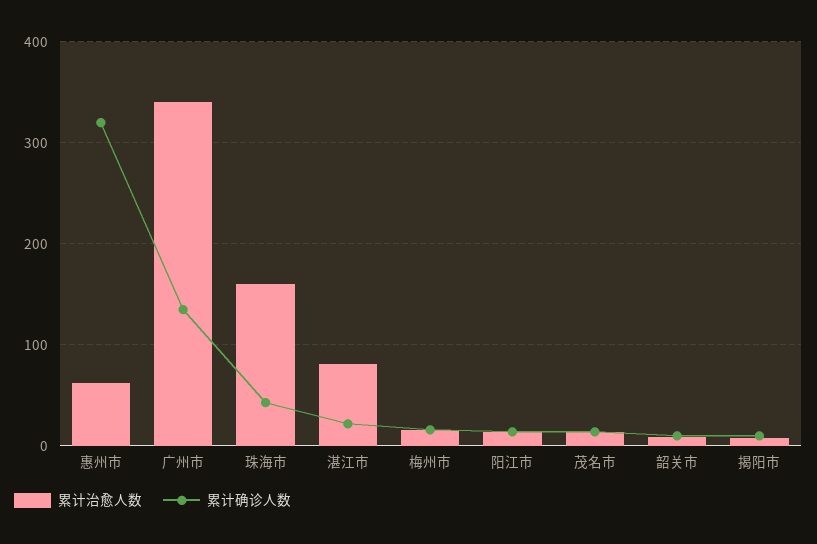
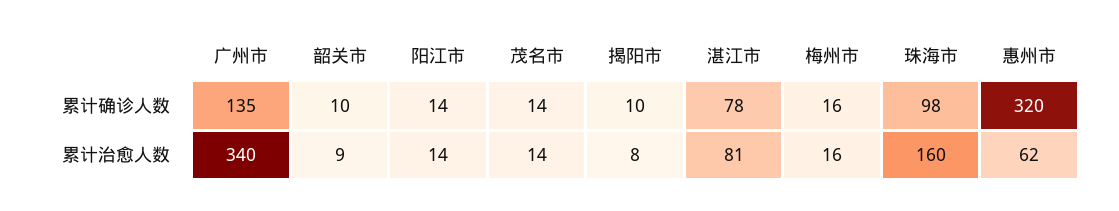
  {
    "累计治愈人数": {
      "惠州市": 62,
      "广州市": 340,
      "珠海市": 160,
      "湛江市": 81,
      "梅州市": 16,
      "阳江市": 14,
      "茂名市": 14,
      "韶关市": 9,
      "揭阳市": 8
    },
    "累计确诊人数": {
      "惠州市": 320,
      "广州市": 135,
-     "珠海市": 40,
+     "珠海市": 98,
-     "湛江市": 20,
+     "湛江市": 78,
      "梅州市": 16,
      "阳江市": 14,
      "茂名市": 14,
      "韶关市": 10,
      "揭阳市": 10
    }
  }

